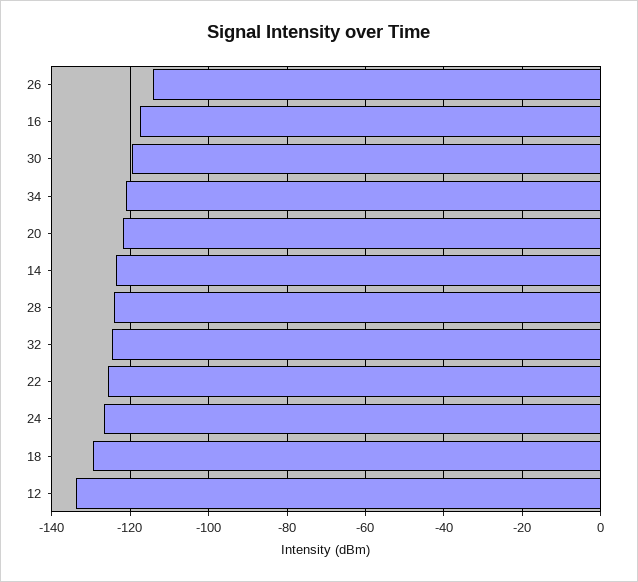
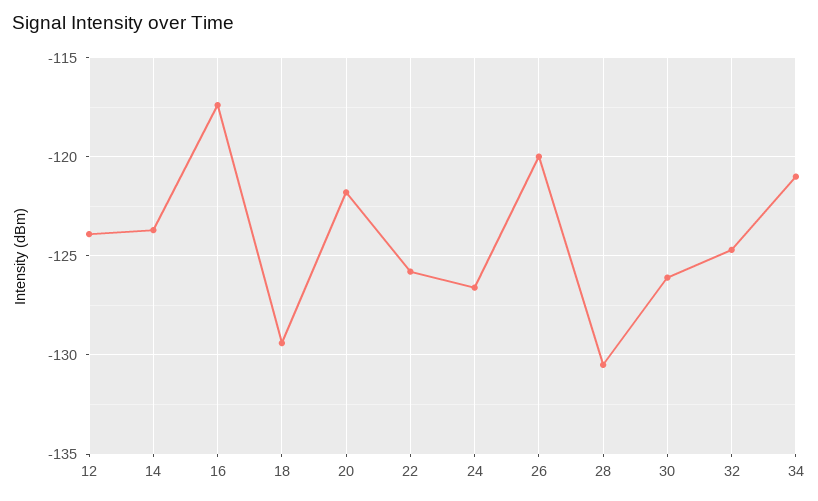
  {
-   "26": -114,
+   "26": -120,
    "16": -117.5,
-   "30": -120,
+   "30": -126,
    "34": -121,
    "20": -122,
    "14": -123.5,
-   "28": -124,
+   "28": -130.5,
    "32": -124.5,
    "22": -126,
    "24": -126.5,
    "18": -129.5,
-   "12": -134
+   "12": -124
  }

